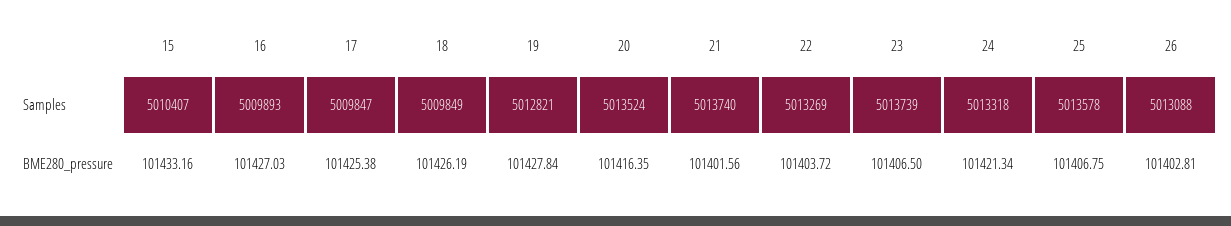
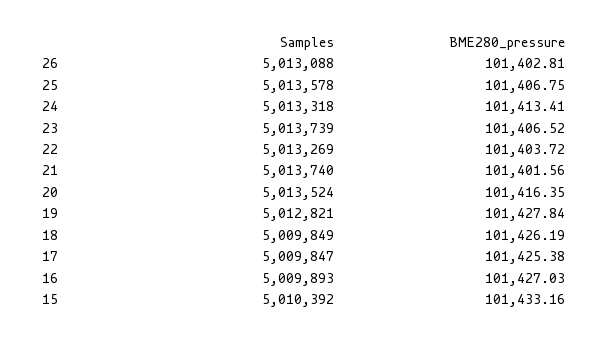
  {
    "15": {
-     "Samples": 5010407,
+     "Samples": 5010392,
      "BME280_pressure": 101433.16
    },
    "16": {
      "Samples": 5009893,
      "BME280_pressure": 101427.03
    },
    "17": {
      "Samples": 5009847,
      "BME280_pressure": 101425.38
    },
    "18": {
      "Samples": 5009849,
      "BME280_pressure": 101426.19
    },
    "19": {
      "Samples": 5012821,
      "BME280_pressure": 101427.84
    },
    "20": {
      "Samples": 5013524,
      "BME280_pressure": 101416.35
    },
    "21": {
      "Samples": 5013740,
      "BME280_pressure": 101401.56
    },
    "22": {
      "Samples": 5013269,
      "BME280_pressure": 101403.72
    },
    "23": {
      "Samples": 5013739,
-     "BME280_pressure": 101406.5
+     "BME280_pressure": 101406.52
    },
    "24": {
      "Samples": 5013318,
-     "BME280_pressure": 101421.34
+     "BME280_pressure": 101413.41
    },
    "25": {
      "Samples": 5013578,
      "BME280_pressure": 101406.75
    },
    "26": {
      "Samples": 5013088,
      "BME280_pressure": 101402.81
    }
  }

